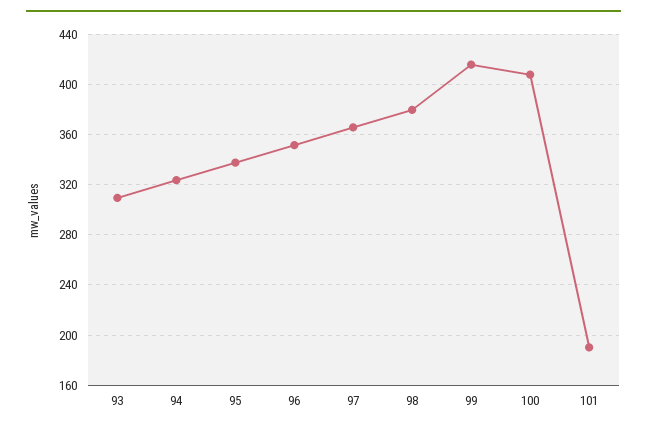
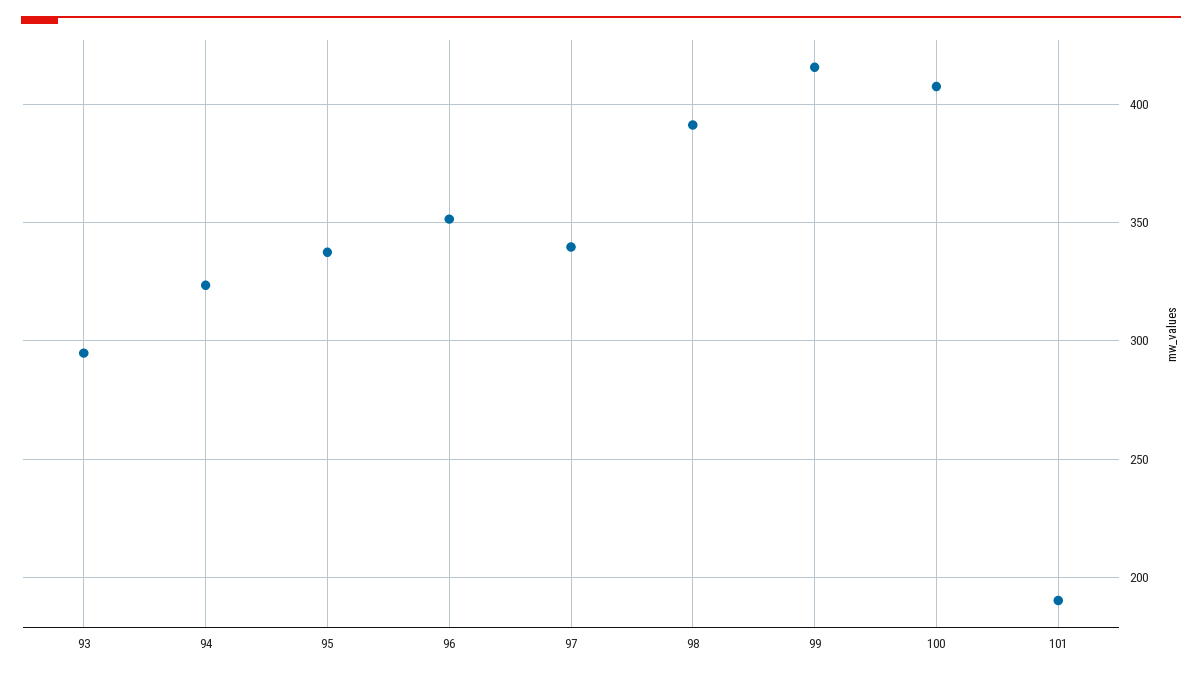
  {
-   "93": 310,
+   "93": 295,
    "94": 325,
    "95": 340,
    "96": 350,
-   "97": 365,
+   "97": 340,
-   "98": 380,
+   "98": 390,
    "99": 415,
    "100": 410,
    "101": 190
  }

